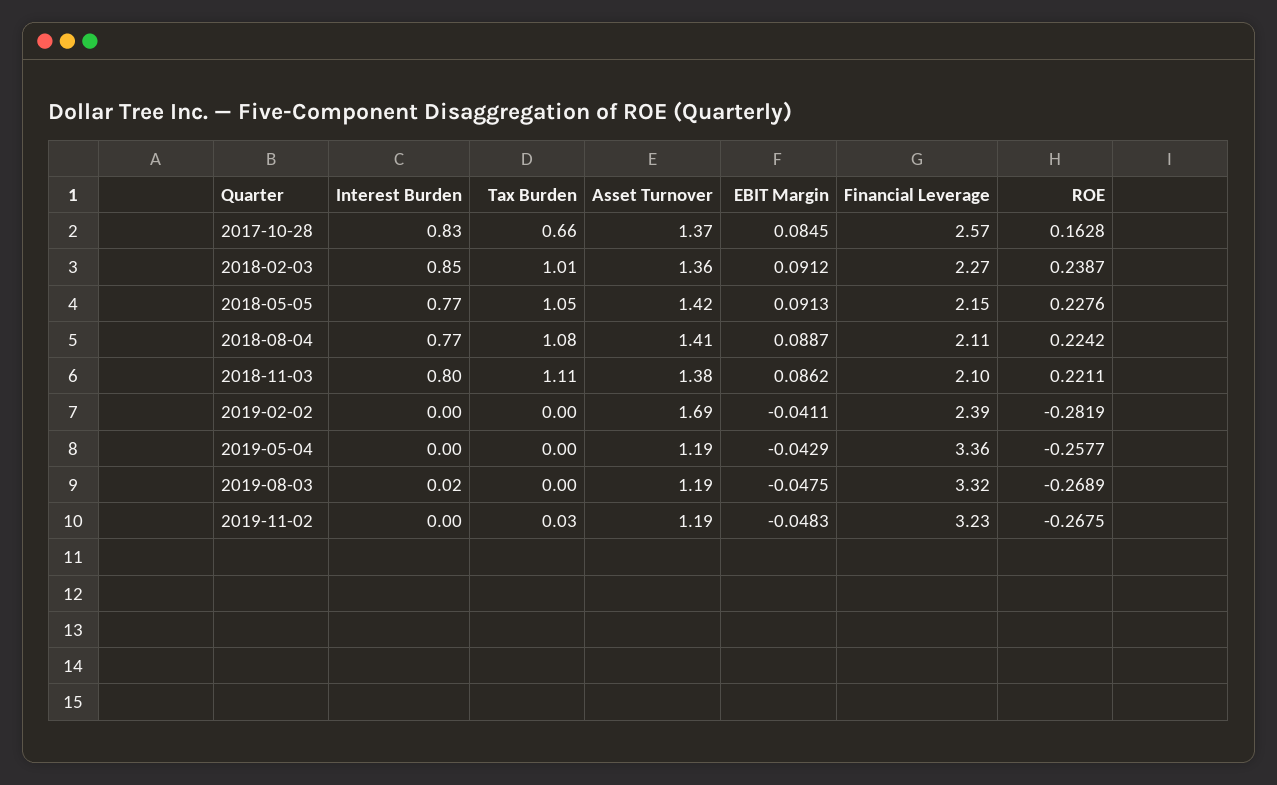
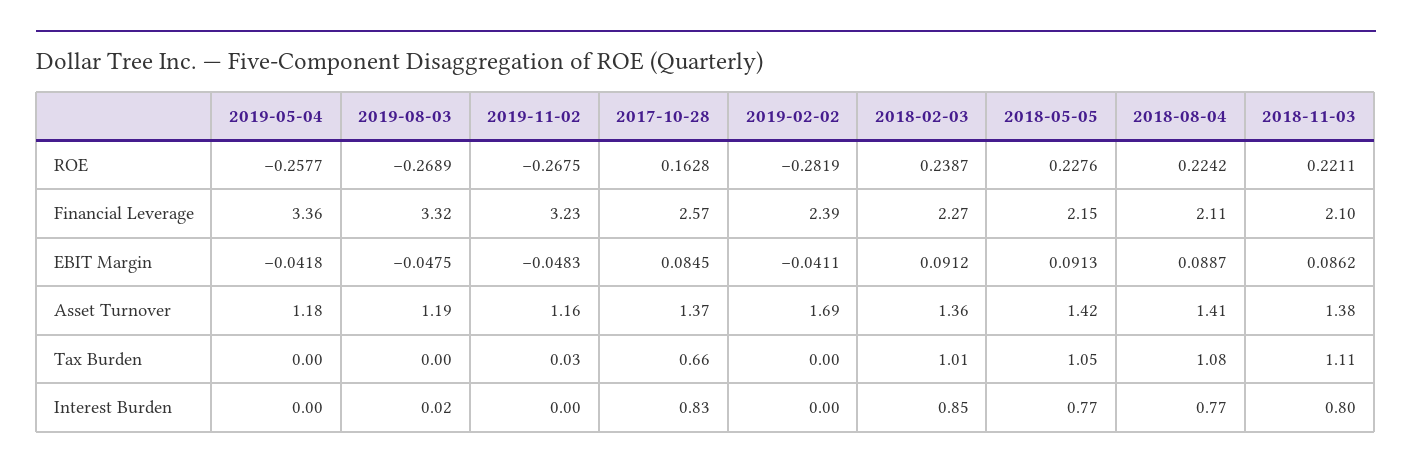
  {
    "Interest Burden": {
      "2017-10-28": 0.83,
      "2018-02-03": 0.85,
      "2018-05-05": 0.77,
      "2018-08-04": 0.77,
      "2018-11-03": 0.8,
      "2019-02-02": 0,
      "2019-05-04": 0,
      "2019-08-03": 0.02,
      "2019-11-02": 0
    },
    "Tax Burden": {
      "2017-10-28": 0.66,
      "2018-02-03": 1.01,
      "2018-05-05": 1.05,
      "2018-08-04": 1.08,
      "2018-11-03": 1.11,
      "2019-02-02": 0,
      "2019-05-04": 0,
      "2019-08-03": 0,
      "2019-11-02": 0.03
    },
    "Asset Turnover": {
      "2017-10-28": 1.37,
      "2018-02-03": 1.36,
      "2018-05-05": 1.42,
      "2018-08-04": 1.41,
      "2018-11-03": 1.38,
      "2019-02-02": 1.69,
-     "2019-05-04": 1.19,
+     "2019-05-04": 1.18,
      "2019-08-03": 1.19,
-     "2019-11-02": 1.19
+     "2019-11-02": 1.16
    },
    "EBIT Margin": {
      "2017-10-28": 0.0845,
      "2018-02-03": 0.0912,
      "2018-05-05": 0.0913,
      "2018-08-04": 0.0887,
      "2018-11-03": 0.0862,
      "2019-02-02": -0.0411,
-     "2019-05-04": -0.0429,
+     "2019-05-04": -0.0418,
      "2019-08-03": -0.0475,
      "2019-11-02": -0.0483
    },
    "Financial Leverage": {
      "2017-10-28": 2.57,
      "2018-02-03": 2.27,
      "2018-05-05": 2.15,
      "2018-08-04": 2.11,
      "2018-11-03": 2.1,
      "2019-02-02": 2.39,
      "2019-05-04": 3.36,
      "2019-08-03": 3.32,
      "2019-11-02": 3.23
    },
    "ROE": {
      "2017-10-28": 0.1628,
      "2018-02-03": 0.2387,
      "2018-05-05": 0.2276,
      "2018-08-04": 0.2242,
      "2018-11-03": 0.2211,
      "2019-02-02": -0.2819,
      "2019-05-04": -0.2577,
      "2019-08-03": -0.2689,
      "2019-11-02": -0.2675
    }
  }

